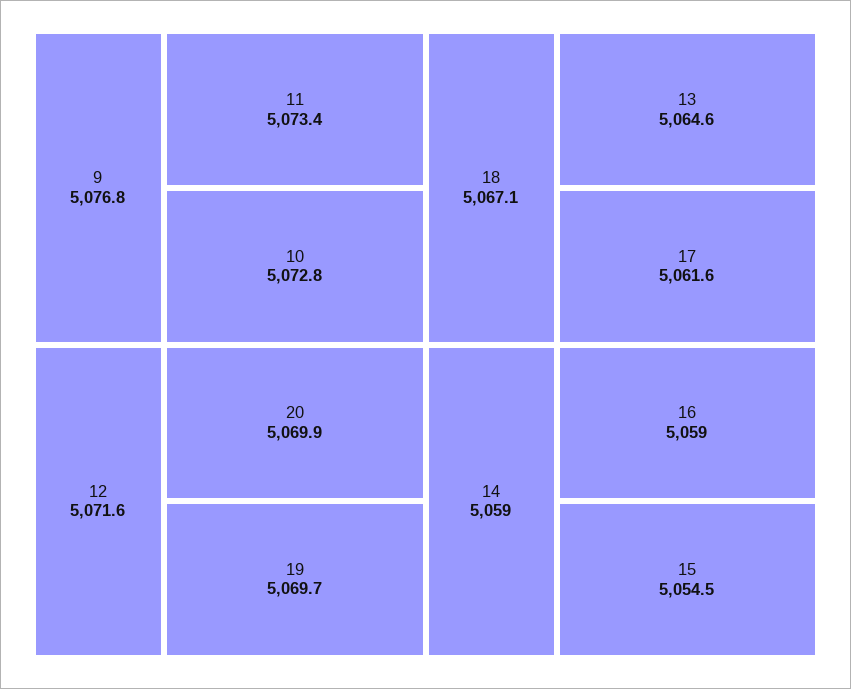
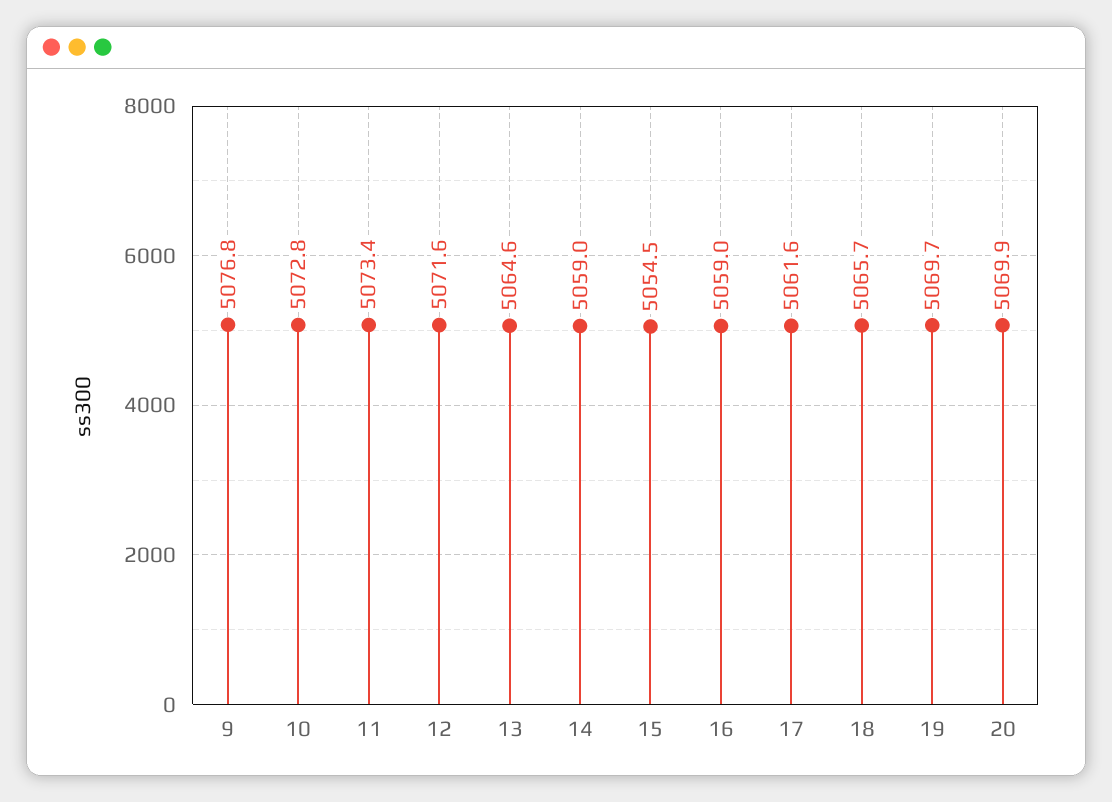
  {
    "9": 5076.8,
    "11": 5073.4,
    "10": 5072.8,
    "12": 5071.6,
    "20": 5069.9,
    "19": 5069.7,
-   "18": 5067.1,
+   "18": 5065.7,
    "13": 5064.6,
    "17": 5061.6,
    "14": 5059,
    "16": 5059,
    "15": 5054.5
  }

